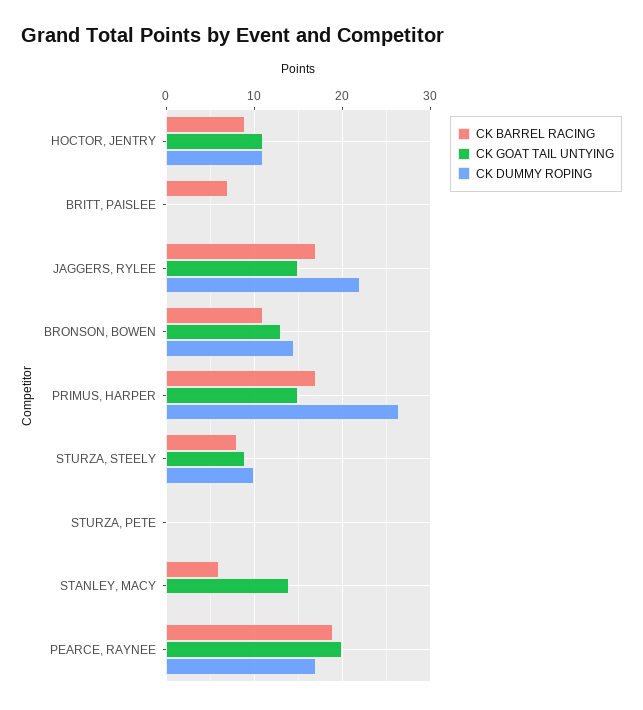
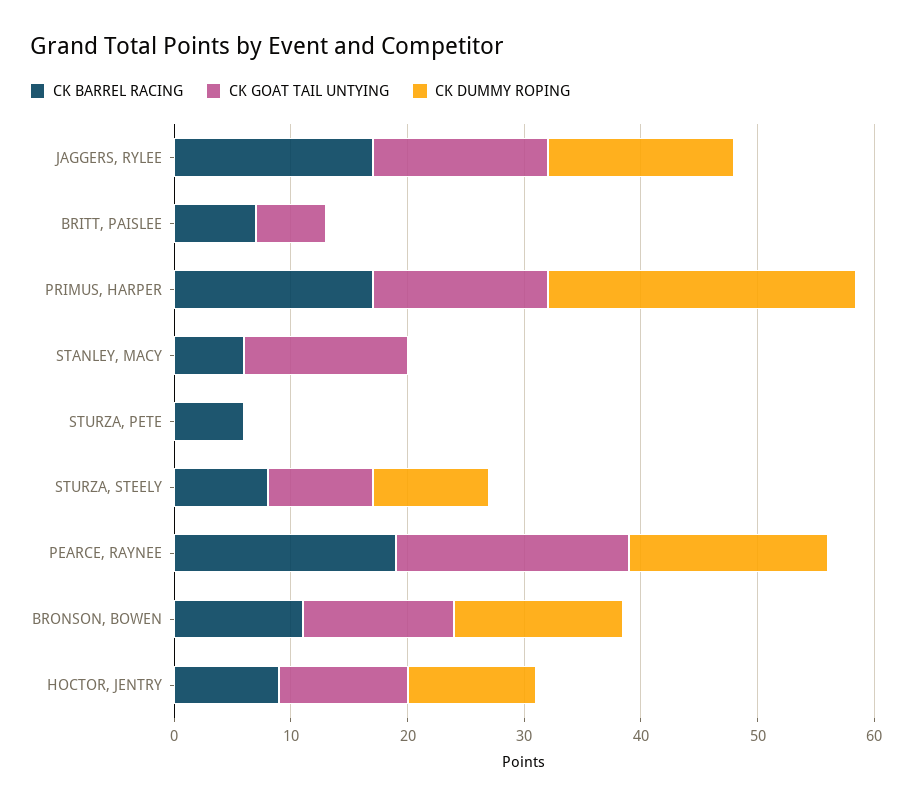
  {
    "CK BARREL RACING": {
      "HOCTOR, JENTRY": 9,
      "BRITT, PAISLEE": 7,
      "JAGGERS, RYLEE": 17,
      "BRONSON, BOWEN": 11,
      "PRIMUS, HARPER": 17,
      "STURZA, STEELY": 8,
-     "STURZA, PETE": 0,
+     "STURZA, PETE": 6,
      "STANLEY, MACY": 6,
      "PEARCE, RAYNEE": 19
    },
    "CK GOAT TAIL UNTYING": {
      "HOCTOR, JENTRY": 11,
-     "BRITT, PAISLEE": 0,
+     "BRITT, PAISLEE": 6,
      "JAGGERS, RYLEE": 15,
      "BRONSON, BOWEN": 13,
      "PRIMUS, HARPER": 15,
      "STURZA, STEELY": 9,
      "STURZA, PETE": 0,
      "STANLEY, MACY": 14,
      "PEARCE, RAYNEE": 20
    },
    "CK DUMMY ROPING": {
      "HOCTOR, JENTRY": 11,
      "BRITT, PAISLEE": 0,
-     "JAGGERS, RYLEE": 22,
+     "JAGGERS, RYLEE": 16,
      "BRONSON, BOWEN": 15,
      "PRIMUS, HARPER": 26,
      "STURZA, STEELY": 10,
      "STURZA, PETE": 0,
      "STANLEY, MACY": 0,
      "PEARCE, RAYNEE": 17
    }
  }

